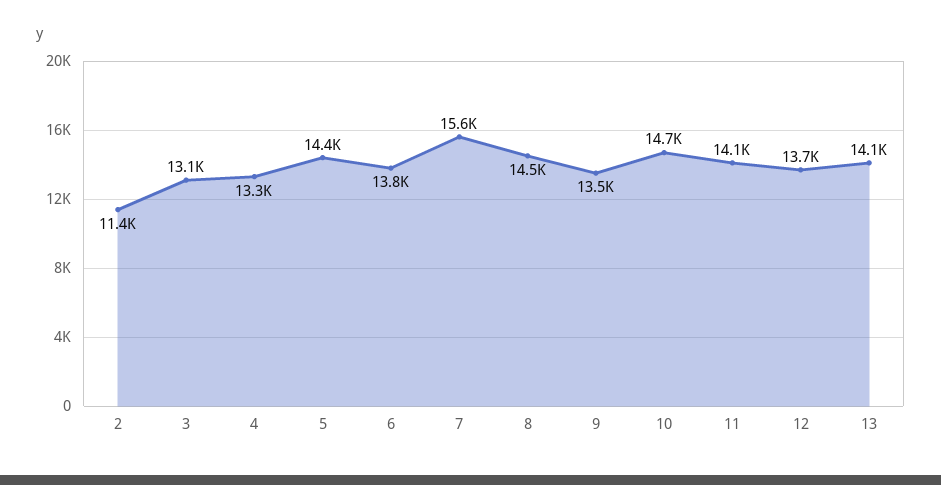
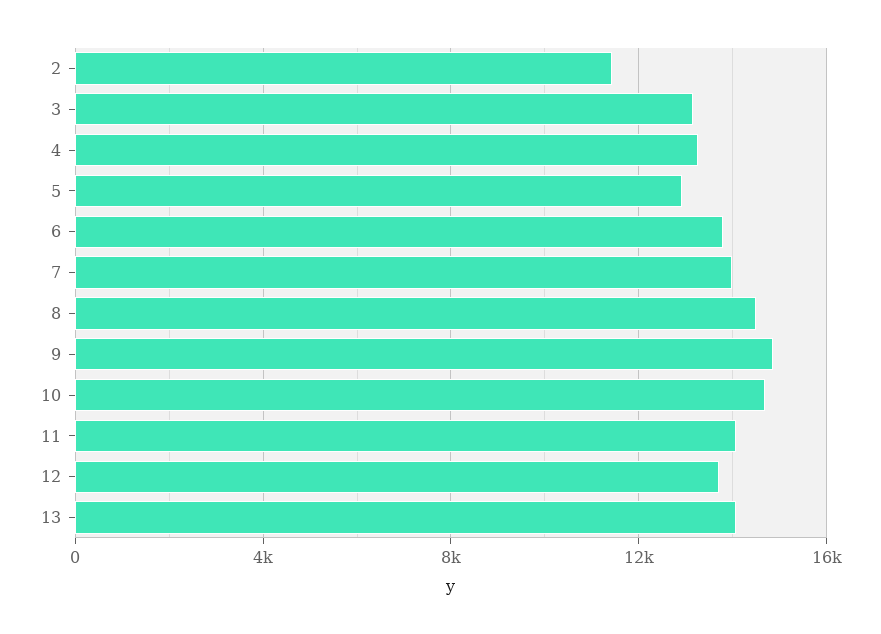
  {
    "2": 11400,
    "3": 13100,
    "4": 13300,
-   "5": 14400,
+   "5": 13000,
    "6": 13800,
-   "7": 15600,
+   "7": 14000,
    "8": 14500,
-   "9": 13500,
+   "9": 15000,
    "10": 14700,
    "11": 14100,
    "12": 13700,
    "13": 14100
  }

